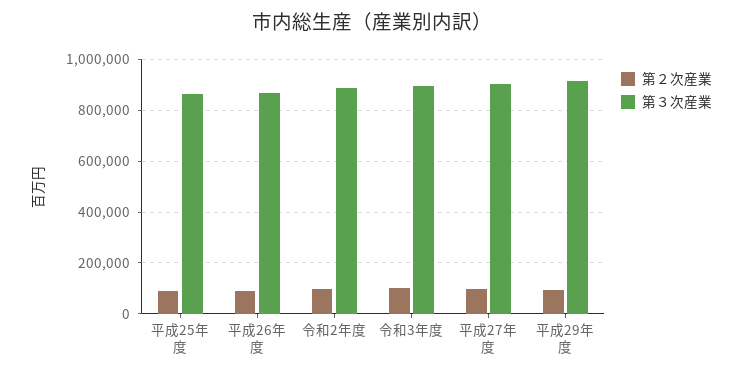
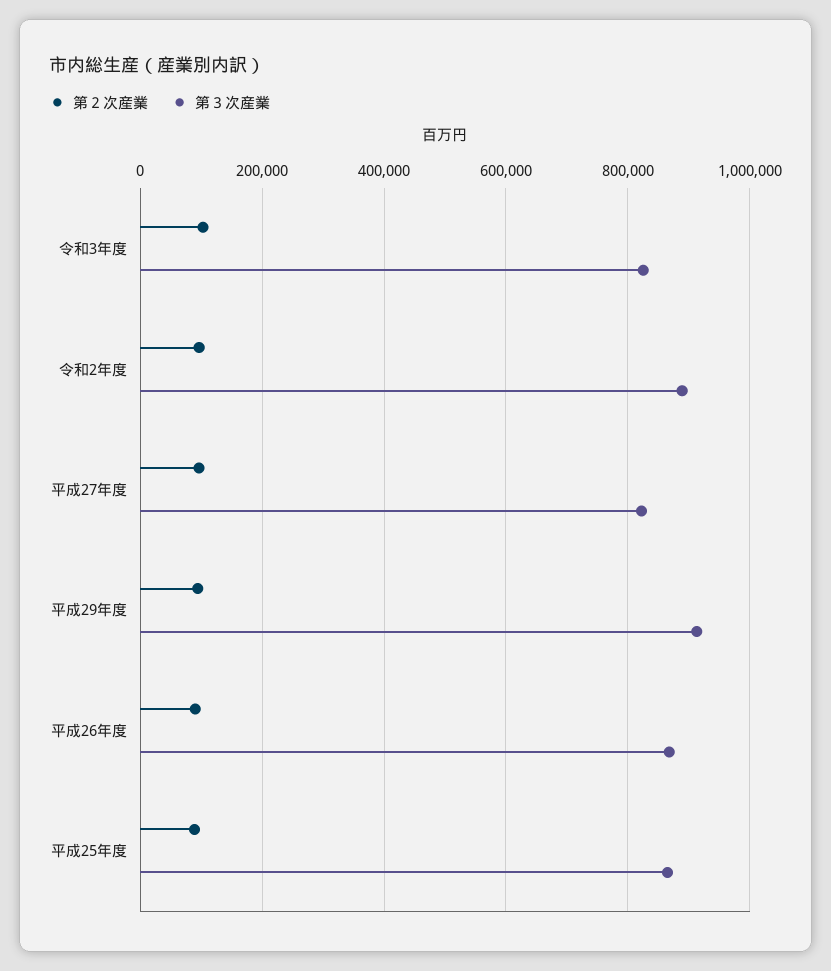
  {
    "第２次産業": {
      "平成25年度": 80000,
      "平成26年度": 100000,
      "令和2年度": 100000,
      "令和3年度": 100000,
      "平成27年度": 100000,
      "平成29年度": 100000
    },
    "第３次産業": {
      "平成25年度": 860000,
      "平成26年度": 860000,
      "令和2年度": 880000,
-     "令和3年度": 900000,
+     "令和3年度": 820000,
-     "平成27年度": 900000,
+     "平成27年度": 820000,
      "平成29年度": 920000
    }
  }

